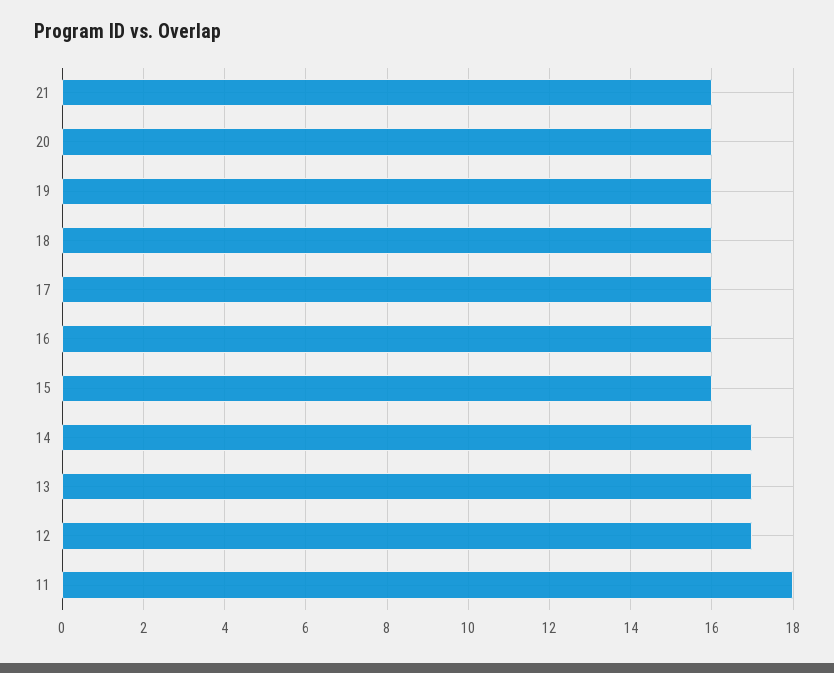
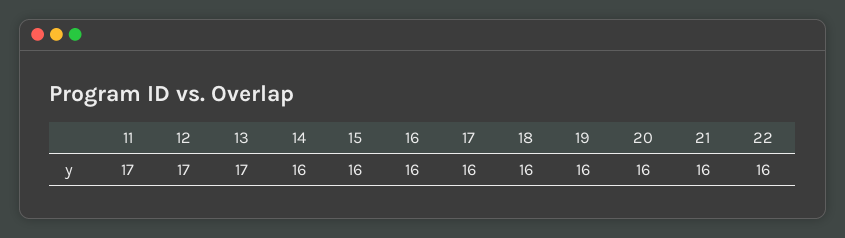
  {
    "21": 16,
    "20": 16,
    "19": 16,
    "18": 16,
    "17": 16,
    "16": 16,
    "15": 16,
-   "14": 17,
+   "14": 16,
    "13": 17,
    "12": 17,
-   "11": 18
+   "11": 17,
+   "22": 16
  }

